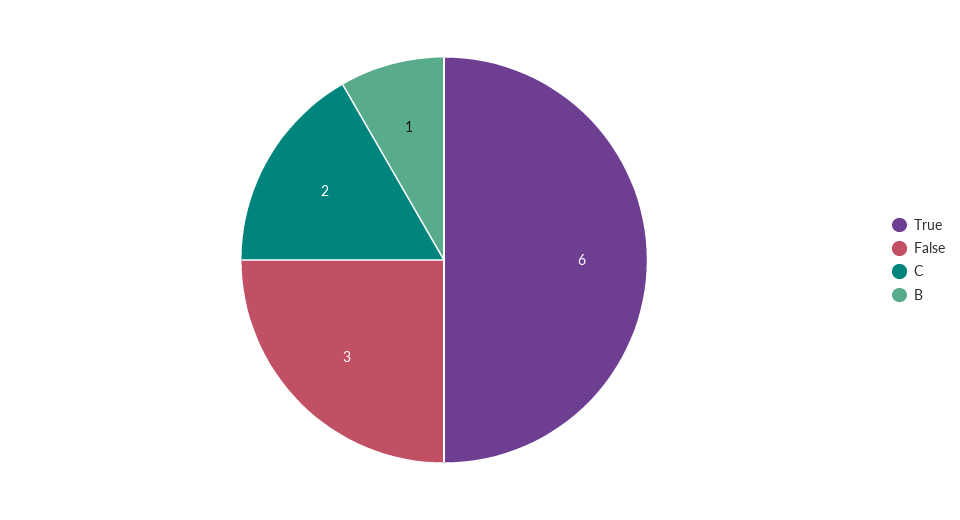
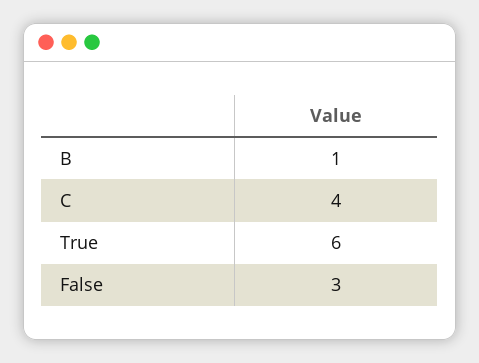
  {
    "True": 6,
    "False": 3,
-   "C": 2,
+   "C": 4,
    "B": 1
  }

